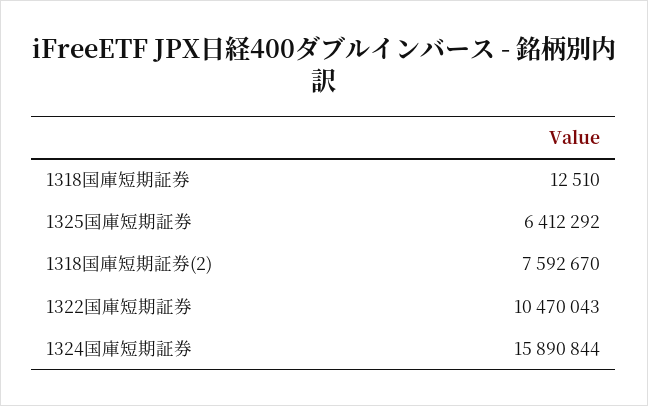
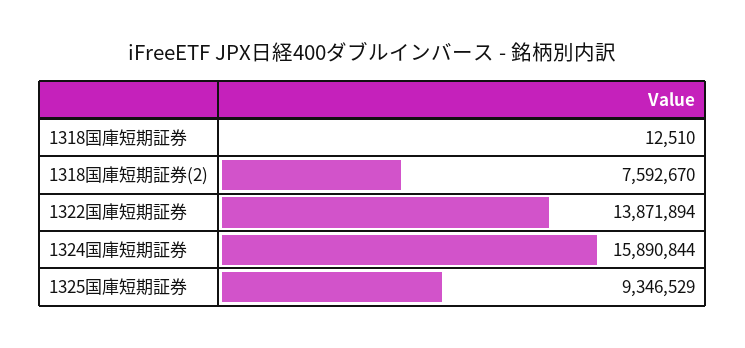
  {
    "1318国庫短期証券": 12510,
-   "1325国庫短期証券": 6412292,
+   "1325国庫短期証券": 9346529,
    "1318国庫短期証券(2)": 7592670,
-   "1322国庫短期証券": 10470043,
+   "1322国庫短期証券": 13871894,
    "1324国庫短期証券": 15890844
  }

